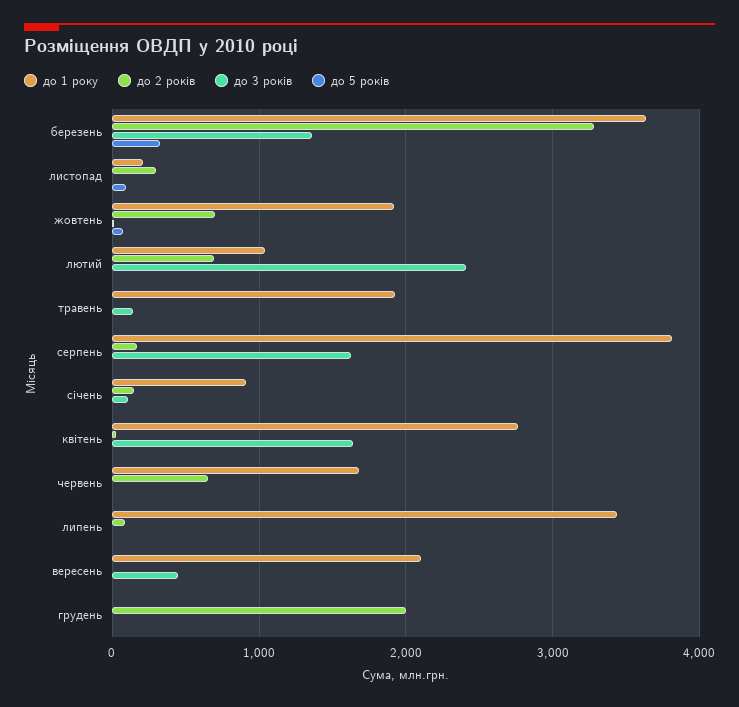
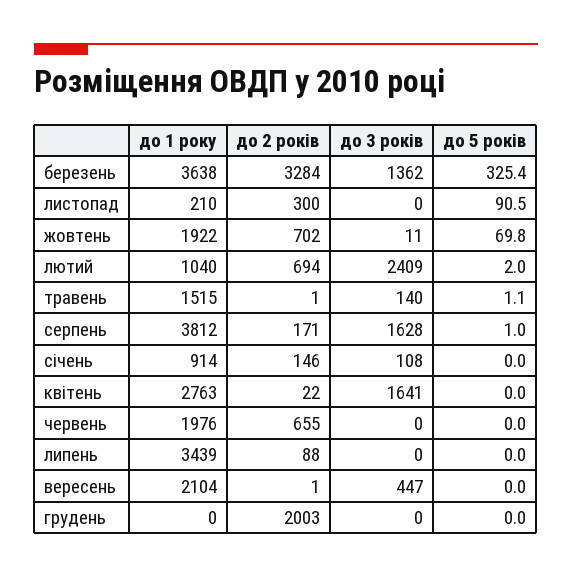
  {
    "до 1 року": {
      "березень": 3638,
      "листопад": 210,
      "жовтень": 1922,
      "лютий": 1040,
-     "травень": 1900,
+     "травень": 1515,
      "серпень": 3812,
      "січень": 914,
      "квітень": 2763,
-     "червень": 1700,
+     "червень": 1976,
      "липень": 3439,
      "вересень": 2104,
      "грудень": 0
    },
    "до 2 років": {
      "березень": 3284,
      "листопад": 300,
      "жовтень": 702,
      "лютий": 694,
      "травень": 1,
      "серпень": 171,
      "січень": 146,
      "квітень": 22,
      "червень": 655,
      "липень": 88,
      "вересень": 1,
      "грудень": 2003
    },
    "до 3 років": {
      "березень": 1362,
      "листопад": 0,
      "жовтень": 11,
      "лютий": 2409,
      "травень": 140,
      "серпень": 1628,
      "січень": 108,
      "квітень": 1641,
      "червень": 0,
      "липень": 0,
      "вересень": 447,
      "грудень": 0
    },
    "до 5 років": {
      "березень": 325.4,
      "листопад": 90.5,
      "жовтень": 69.8,
      "лютий": 2,
      "травень": 1.1,
      "серпень": 1,
      "січень": 0,
      "квітень": 0,
      "червень": 0,
      "липень": 0,
      "вересень": 0,
      "грудень": 0
    }
  }

